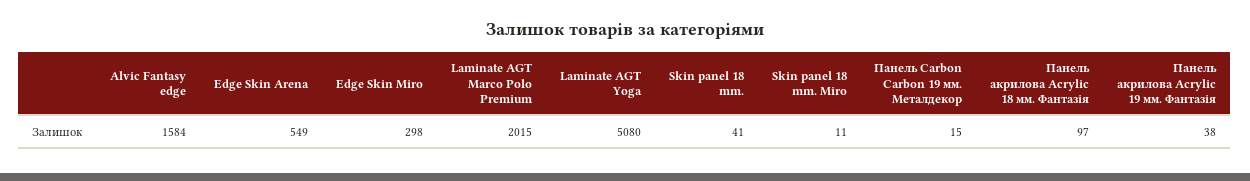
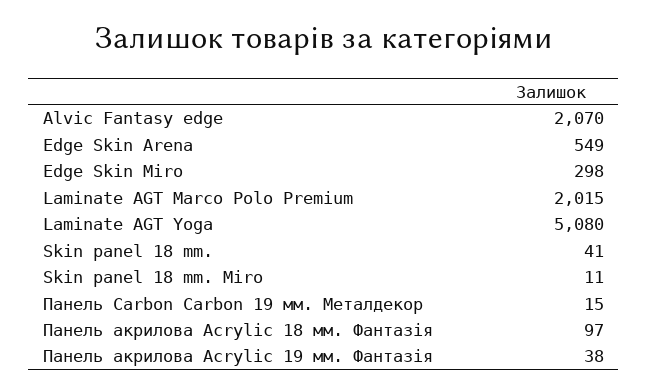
  {
-   "Alvic Fantasy edge": 1584,
+   "Alvic Fantasy edge": 2070,
    "Edge Skin Arena": 549,
    "Edge Skin Miro": 298,
    "Laminate AGT Marco Polo Premium": 2015,
    "Laminate AGT Yoga": 5080,
    "Skin panel 18 mm.": 41,
    "Skin panel 18 mm. Miro": 11,
    "Панель Carbon Carbon 19 мм. Металдекор": 15,
    "Панель акрилова Acrylic 18 мм. Фантазія": 97,
    "Панель акрилова Acrylic 19 мм. Фантазія": 38
  }

